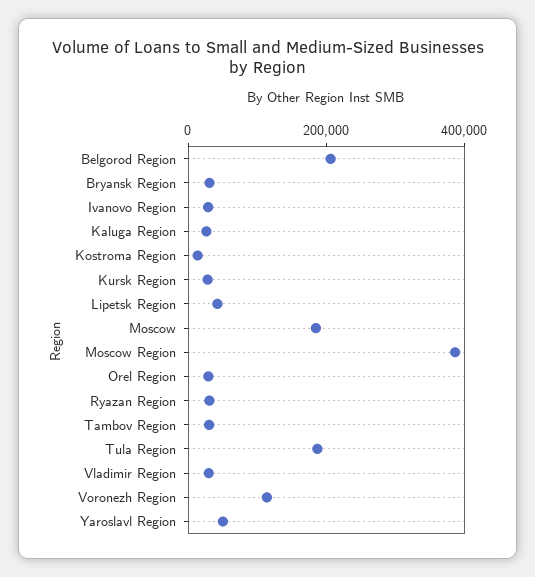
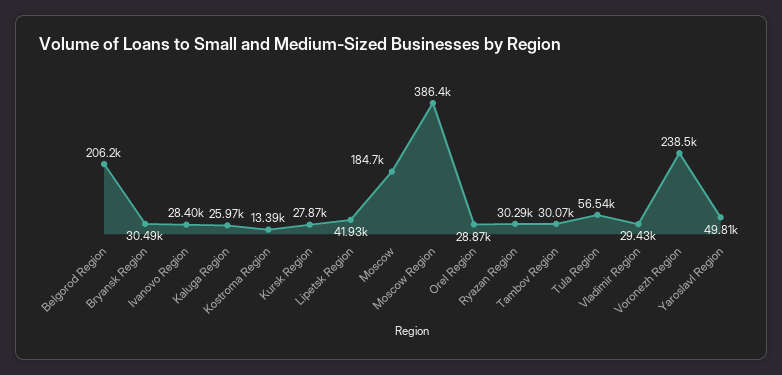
  {
    "Belgorod Region": 206200,
    "Bryansk Region": 30490,
    "Ivanovo Region": 28400,
    "Kaluga Region": 25970,
    "Kostroma Region": 13390,
    "Kursk Region": 27870,
    "Lipetsk Region": 41930,
    "Moscow": 184700,
    "Moscow Region": 386400,
    "Orel Region": 28870,
    "Ryazan Region": 30290,
    "Tambov Region": 30070,
-   "Tula Region": 200000,
+   "Tula Region": 56540,
    "Vladimir Region": 29430,
-   "Voronezh Region": 100000,
+   "Voronezh Region": 238500,
    "Yaroslavl Region": 49810
  }

